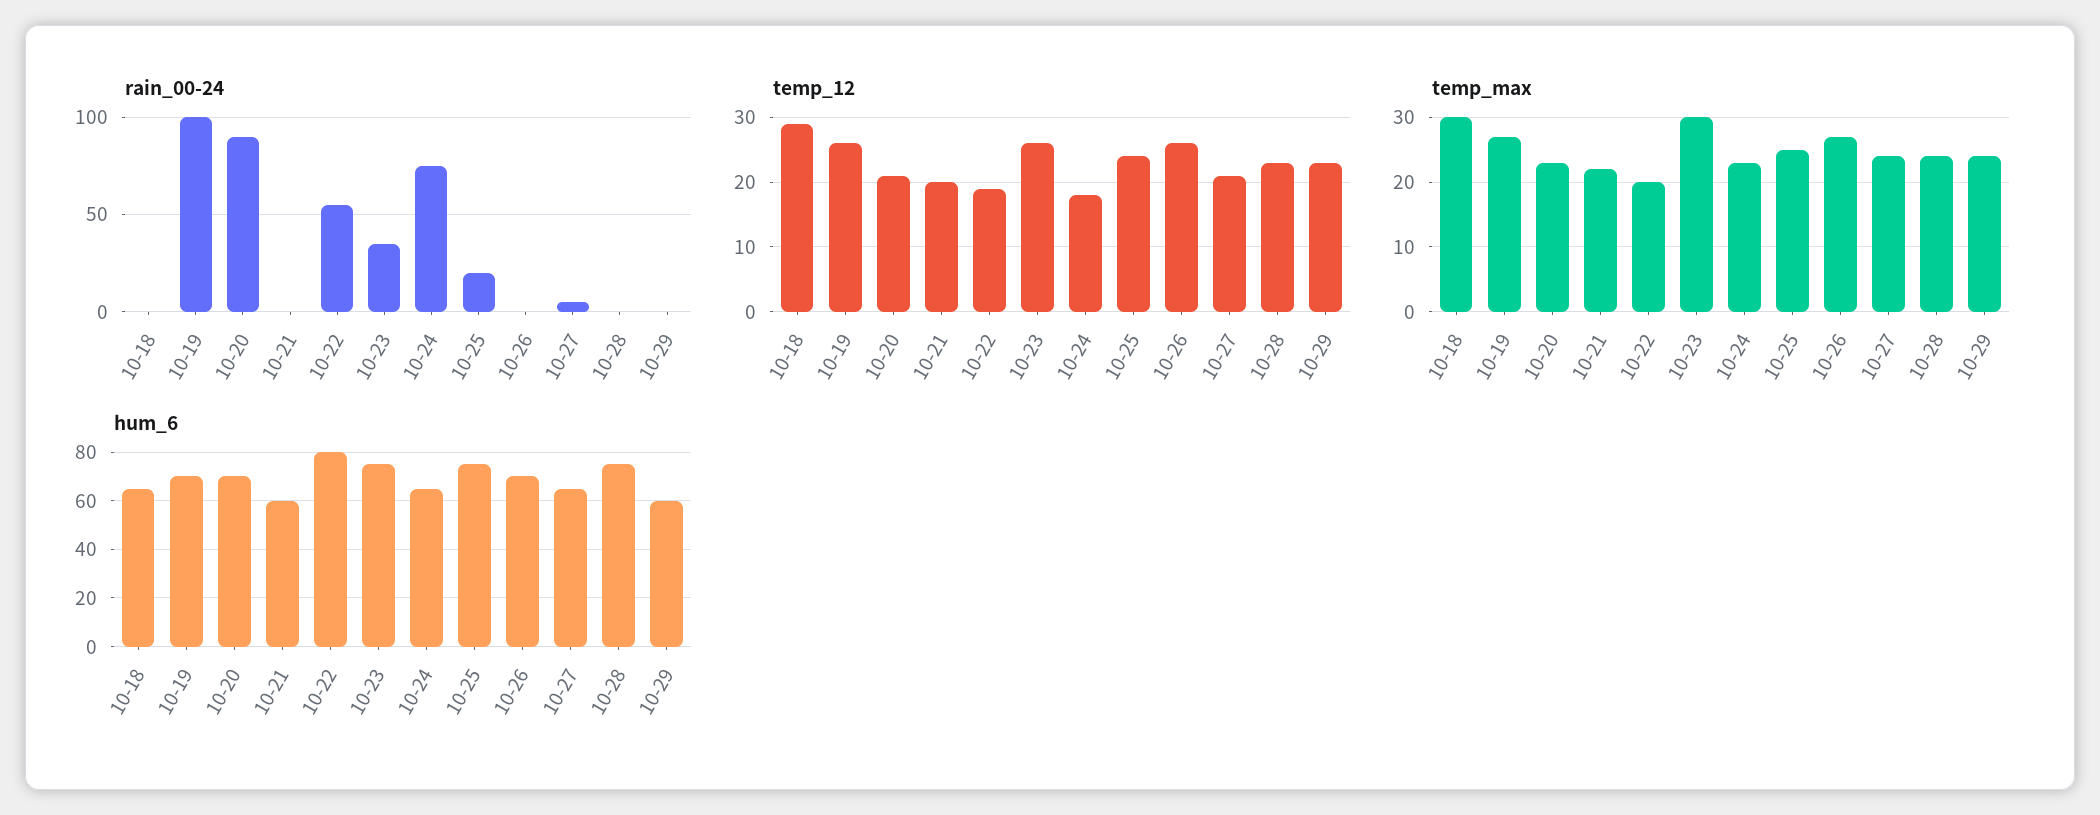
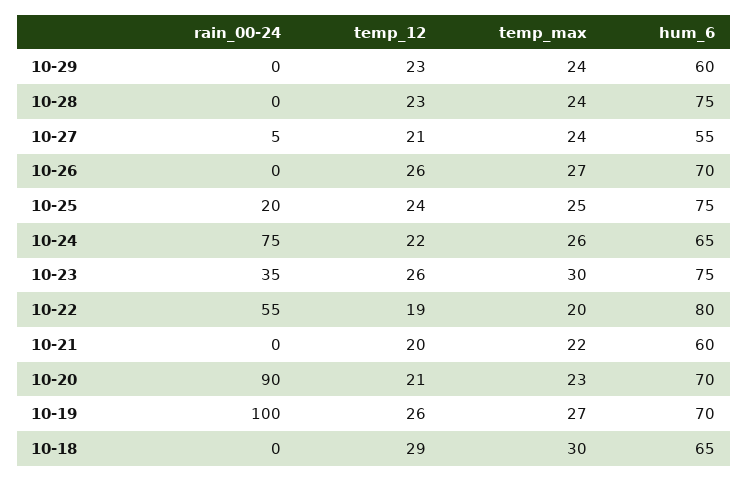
  {
    "rain_00-24": {
      "10-18": 0,
      "10-19": 100,
      "10-20": 90,
      "10-21": 0,
      "10-22": 55,
      "10-23": 35,
      "10-24": 75,
      "10-25": 20,
      "10-26": 0,
      "10-27": 5,
      "10-28": 0,
      "10-29": 0
    },
    "temp_12": {
      "10-18": 29,
      "10-19": 26,
      "10-20": 21,
      "10-21": 20,
      "10-22": 19,
      "10-23": 26,
-     "10-24": 18,
+     "10-24": 22,
      "10-25": 24,
      "10-26": 26,
      "10-27": 21,
      "10-28": 23,
      "10-29": 23
    },
    "temp_max": {
      "10-18": 30,
      "10-19": 27,
      "10-20": 23,
      "10-21": 22,
      "10-22": 20,
      "10-23": 30,
-     "10-24": 23,
+     "10-24": 26,
      "10-25": 25,
      "10-26": 27,
      "10-27": 24,
      "10-28": 24,
      "10-29": 24
    },
    "hum_6": {
      "10-18": 65,
      "10-19": 70,
      "10-20": 70,
      "10-21": 60,
      "10-22": 80,
      "10-23": 75,
      "10-24": 65,
      "10-25": 75,
      "10-26": 70,
-     "10-27": 65,
+     "10-27": 55,
      "10-28": 75,
      "10-29": 60
    }
  }

